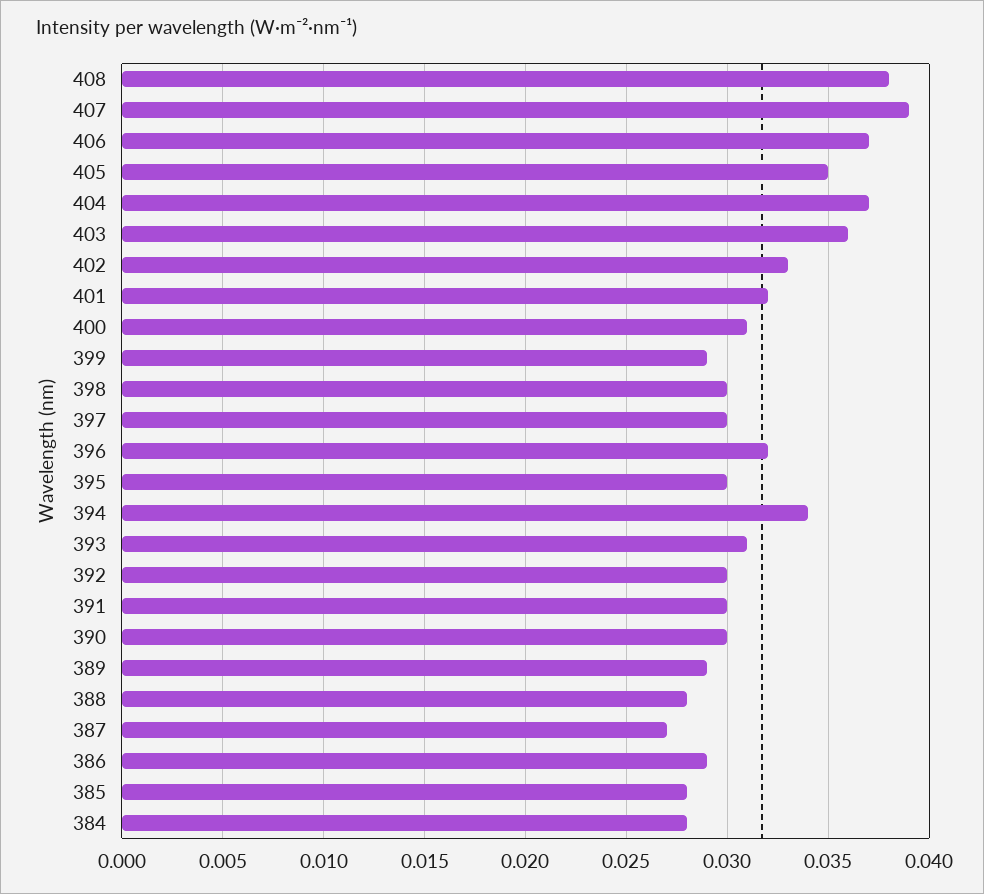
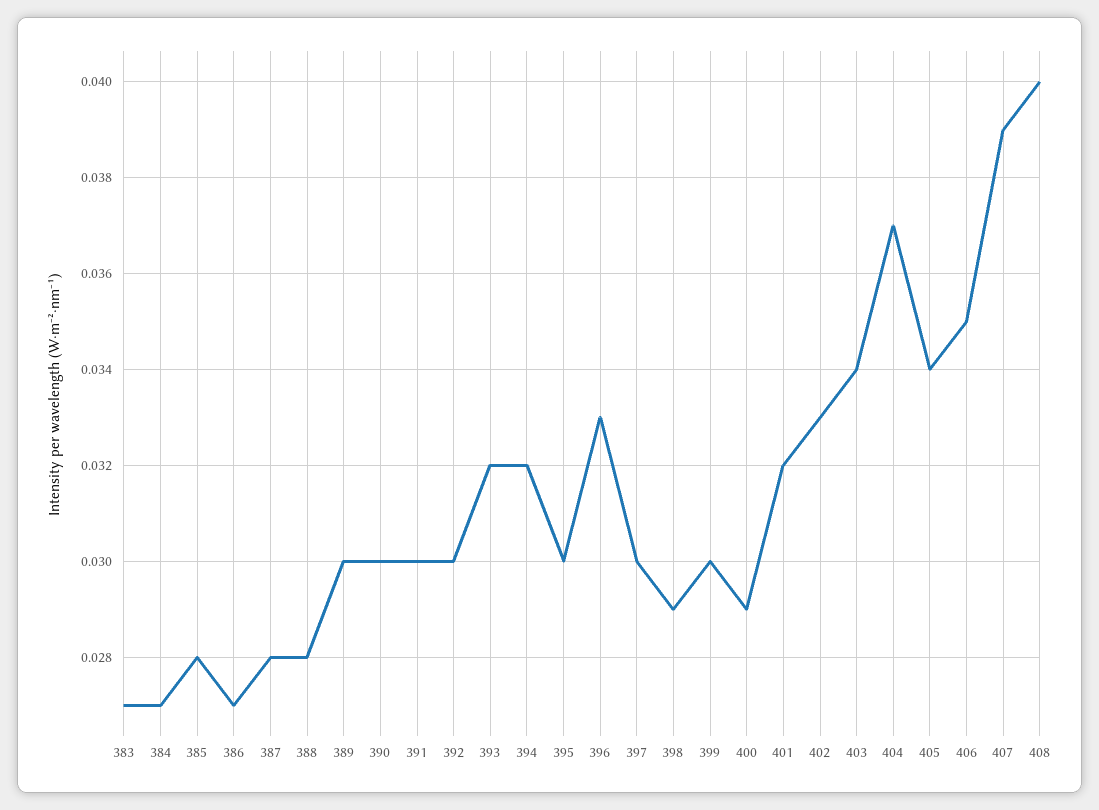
  {
-   "408": 0.038,
+   "408": 0.04,
    "407": 0.039,
-   "406": 0.037,
+   "406": 0.035,
-   "405": 0.035,
+   "405": 0.034,
    "404": 0.037,
-   "403": 0.036,
+   "403": 0.034,
    "402": 0.033,
    "401": 0.032,
-   "400": 0.031,
+   "400": 0.029,
-   "399": 0.029,
+   "399": 0.03,
-   "398": 0.03,
+   "398": 0.029,
    "397": 0.03,
-   "396": 0.032,
+   "396": 0.033,
    "395": 0.03,
-   "394": 0.034,
+   "394": 0.032,
-   "393": 0.031,
+   "393": 0.032,
    "392": 0.03,
    "391": 0.03,
    "390": 0.03,
-   "389": 0.029,
+   "389": 0.03,
    "388": 0.028,
-   "387": 0.027,
+   "387": 0.028,
-   "386": 0.029,
+   "386": 0.027,
    "385": 0.028,
-   "384": 0.028
+   "384": 0.027,
+   "383": 0.027
  }

